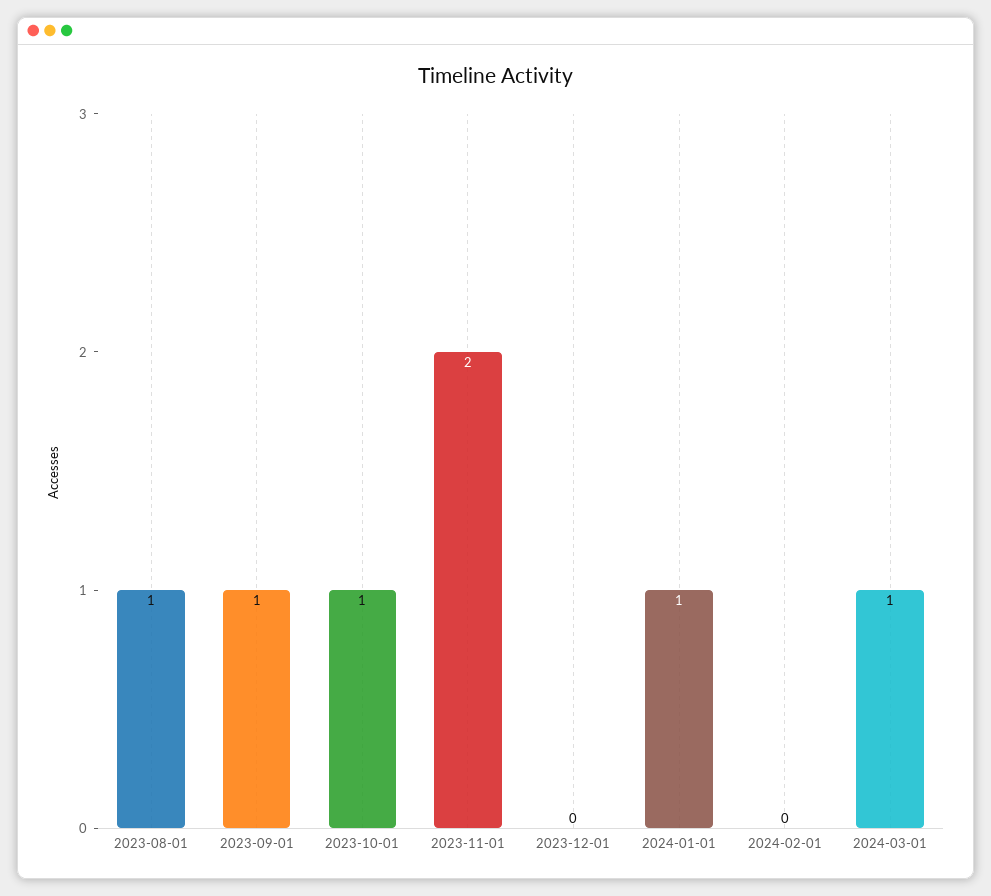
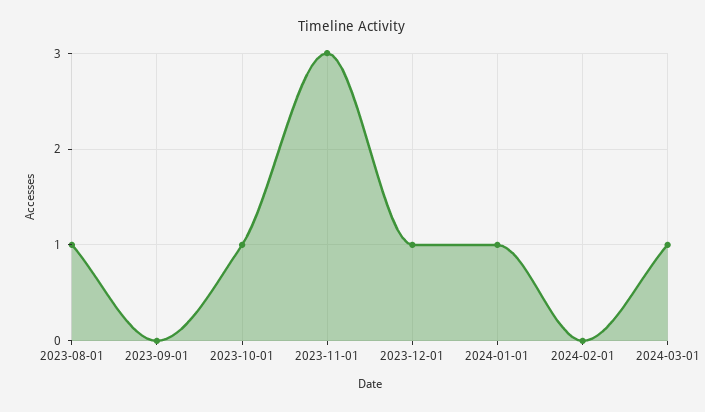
  {
    "2023-08-01": 1,
-   "2023-09-01": 1,
+   "2023-09-01": 0,
    "2023-10-01": 1,
-   "2023-11-01": 2,
+   "2023-11-01": 3,
-   "2023-12-01": 0,
+   "2023-12-01": 1,
    "2024-01-01": 1,
    "2024-02-01": 0,
    "2024-03-01": 1
  }

